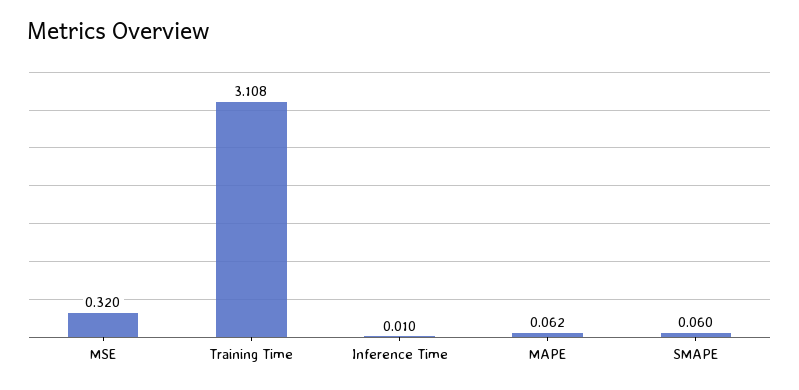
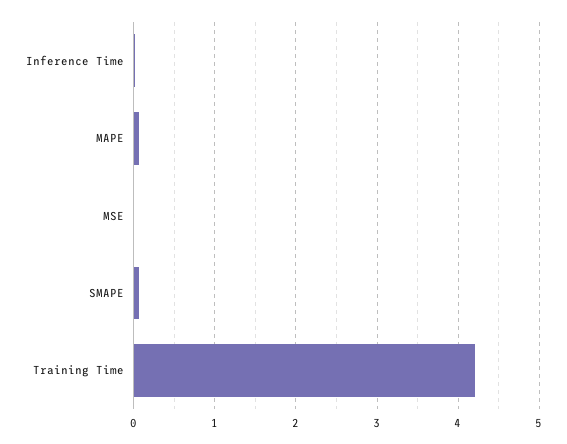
  {
-   "MSE": 0.32,
+   "MSE": 0,
-   "Training Time": 3.108,
+   "Training Time": 4.2,
    "Inference Time": 0.01,
    "MAPE": 0.062,
    "SMAPE": 0.06
  }

